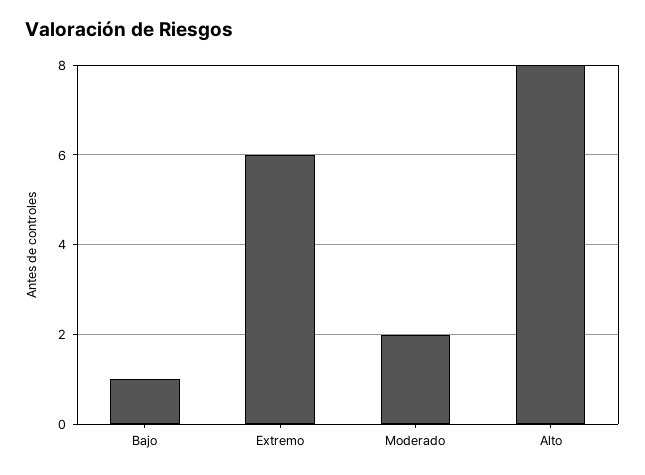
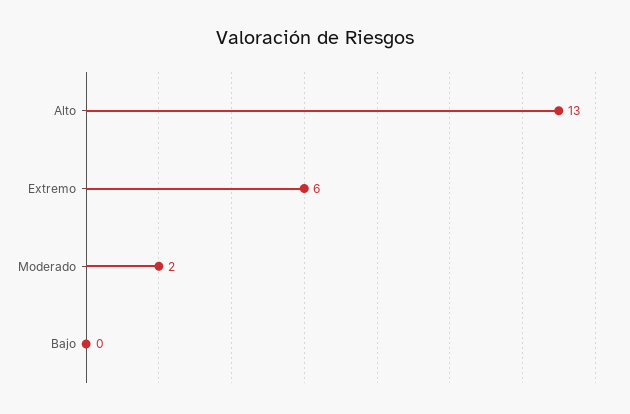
  {
-   "Bajo": 1,
+   "Bajo": 0,
    "Extremo": 6,
    "Moderado": 2,
-   "Alto": 8
+   "Alto": 13
  }

